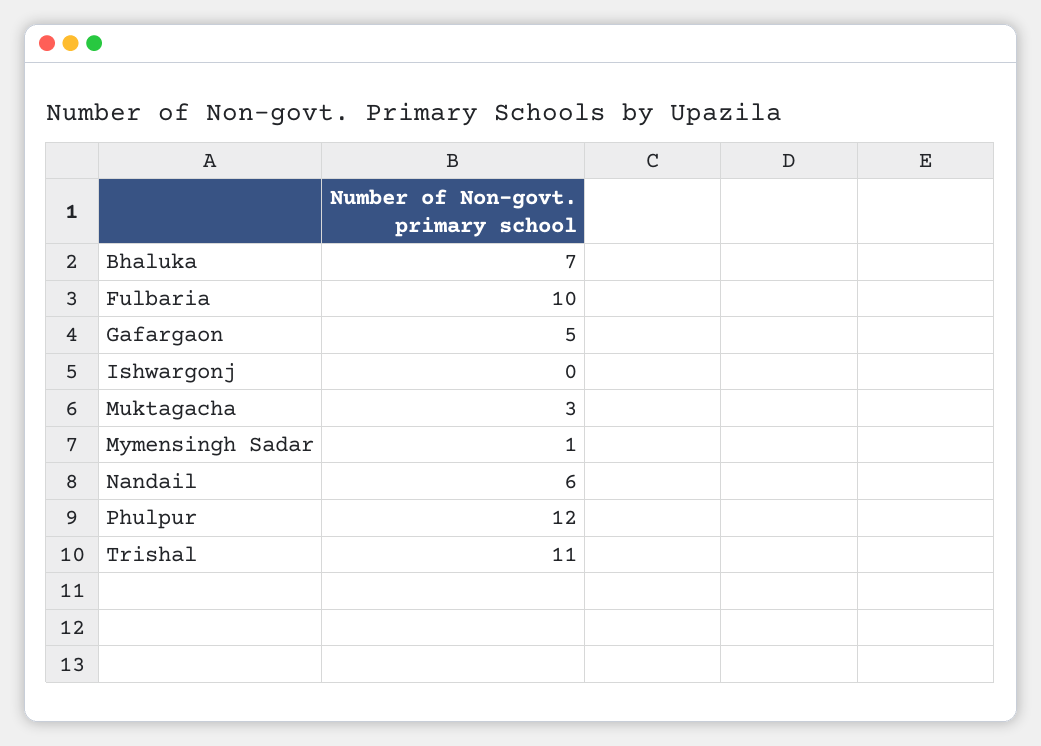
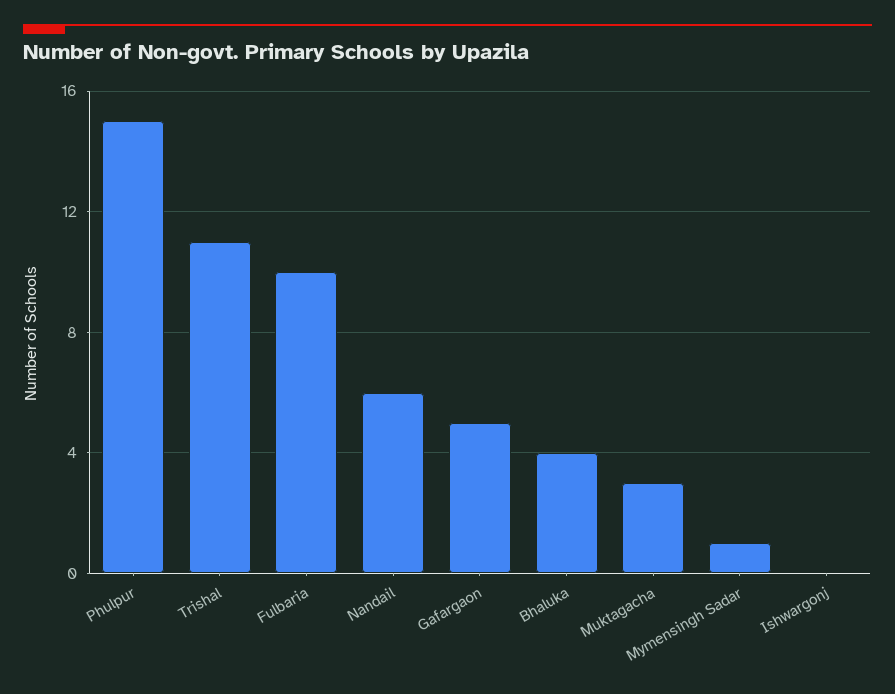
  {
-   "Bhaluka": 7,
+   "Bhaluka": 4,
    "Fulbaria": 10,
    "Gafargaon": 5,
    "Ishwargonj": 0,
    "Muktagacha": 3,
    "Mymensingh Sadar": 1,
    "Nandail": 6,
-   "Phulpur": 12,
+   "Phulpur": 15,
    "Trishal": 11
  }

